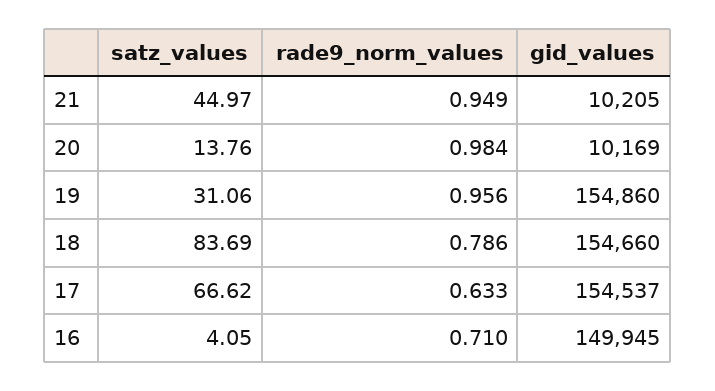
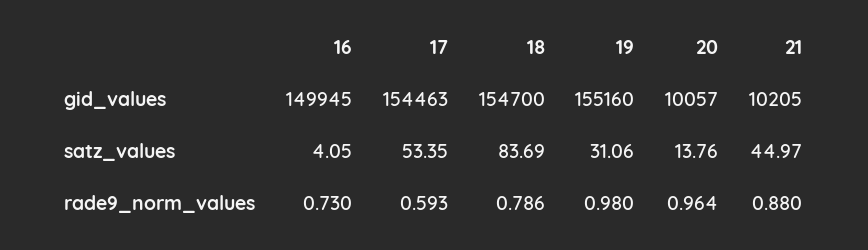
  {
    "satz_values": {
      "21": 44.97,
      "20": 13.76,
      "19": 31.06,
      "18": 83.69,
-     "17": 66.62,
+     "17": 53.35,
      "16": 4.05
    },
    "rade9_norm_values": {
-     "21": 0.949,
+     "21": 0.88,
-     "20": 0.984,
+     "20": 0.964,
-     "19": 0.956,
+     "19": 0.98,
      "18": 0.786,
-     "17": 0.633,
+     "17": 0.593,
-     "16": 0.71
+     "16": 0.73
    },
    "gid_values": {
      "21": 10205,
-     "20": 10169,
+     "20": 10057,
-     "19": 154860,
+     "19": 155160,
-     "18": 154660,
+     "18": 154700,
-     "17": 154537,
+     "17": 154463,
      "16": 149945
    }
  }

